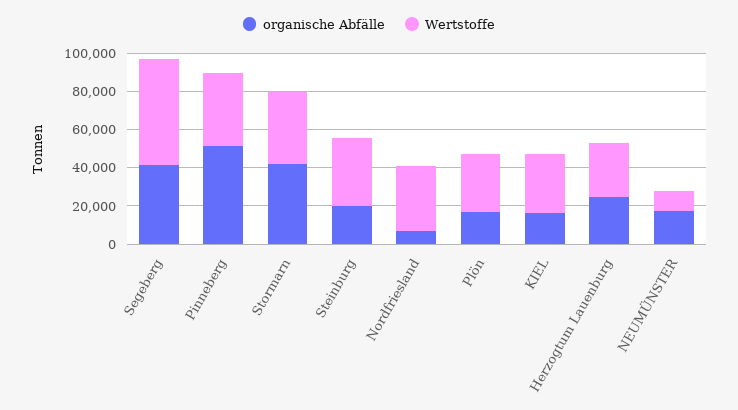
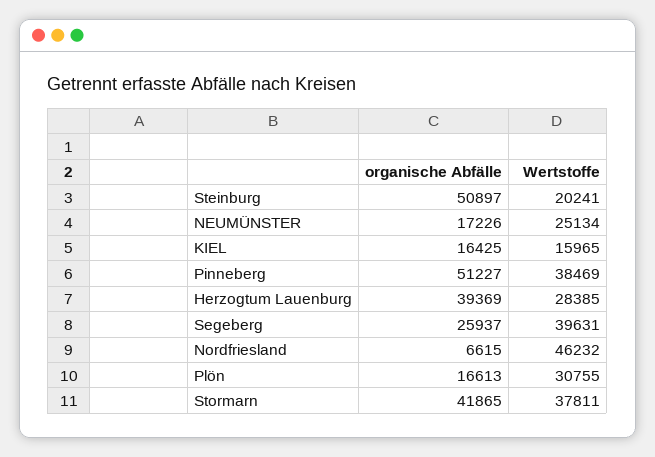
  {
    "organische Abfälle": {
-     "Segeberg": 40000,
+     "Segeberg": 25937,
      "Pinneberg": 51227,
      "Stormarn": 41865,
-     "Steinburg": 20000,
+     "Steinburg": 50897,
      "Nordfriesland": 6615,
      "Plön": 16613,
      "KIEL": 16425,
-     "Herzogtum Lauenburg": 25000,
+     "Herzogtum Lauenburg": 39369,
      "NEUMÜNSTER": 17226
    },
    "Wertstoffe": {
-     "Segeberg": 55000,
+     "Segeberg": 39631,
      "Pinneberg": 38469,
      "Stormarn": 37811,
-     "Steinburg": 35000,
+     "Steinburg": 20241,
-     "Nordfriesland": 35000,
+     "Nordfriesland": 46232,
      "Plön": 30755,
-     "KIEL": 30000,
+     "KIEL": 15965,
      "Herzogtum Lauenburg": 28385,
-     "NEUMÜNSTER": 10000
+     "NEUMÜNSTER": 25134
    }
  }

